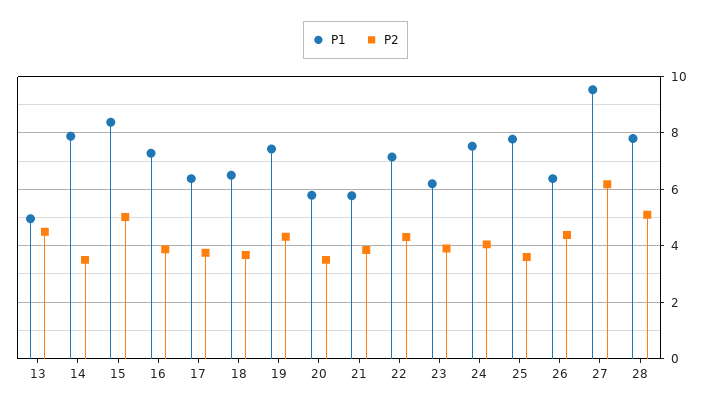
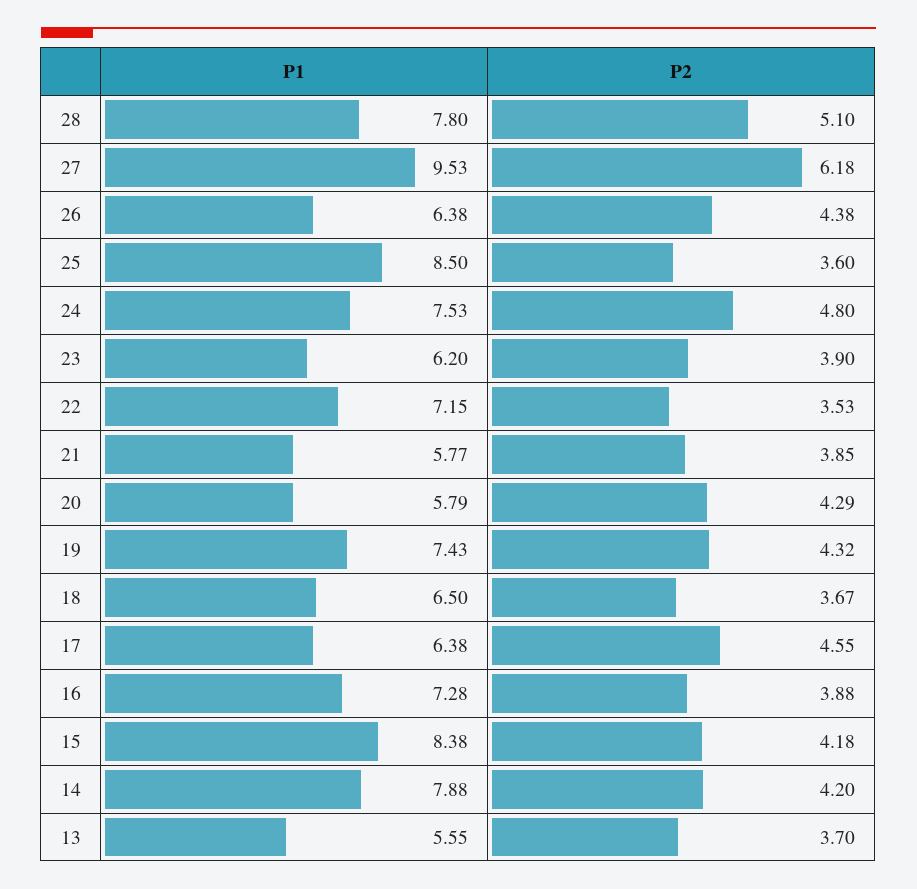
  {
    "P1": {
-     "13": 5,
+     "13": 5.55,
      "14": 7.88,
      "15": 8.38,
      "16": 7.28,
      "17": 6.38,
      "18": 6.5,
      "19": 7.43,
      "20": 5.79,
      "21": 5.77,
      "22": 7.15,
      "23": 6.2,
      "24": 7.53,
-     "25": 7.75,
+     "25": 8.5,
      "26": 6.38,
      "27": 9.53,
      "28": 7.8
    },
    "P2": {
-     "13": 4.5,
+     "13": 3.7,
-     "14": 3.5,
+     "14": 4.2,
-     "15": 5,
+     "15": 4.18,
      "16": 3.88,
-     "17": 3.75,
+     "17": 4.55,
      "18": 3.67,
      "19": 4.32,
-     "20": 3.5,
+     "20": 4.29,
      "21": 3.85,
-     "22": 4.25,
+     "22": 3.53,
      "23": 3.9,
-     "24": 4,
+     "24": 4.8,
      "25": 3.6,
      "26": 4.38,
      "27": 6.18,
      "28": 5.1
    }
  }

